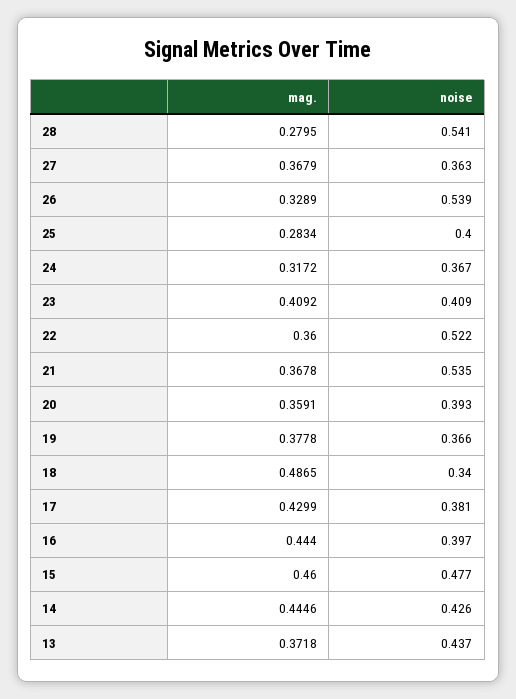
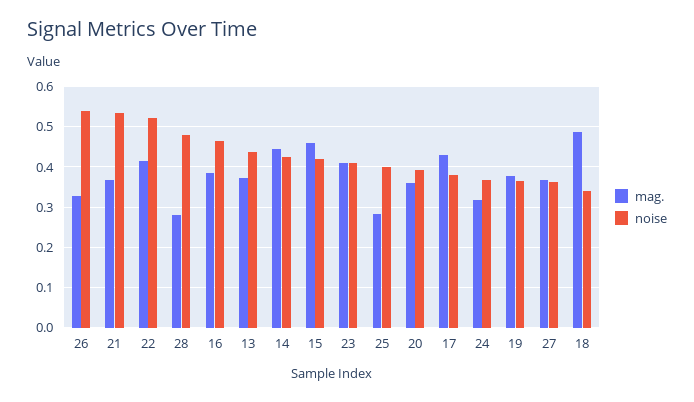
  {
    "mag.": {
      "28": 0.2795,
      "27": 0.3679,
      "26": 0.3289,
      "25": 0.2834,
      "24": 0.3172,
      "23": 0.4092,
-     "22": 0.36,
+     "22": 0.42,
      "21": 0.3678,
      "20": 0.3591,
      "19": 0.3778,
      "18": 0.4865,
      "17": 0.4299,
-     "16": 0.444,
+     "16": 0.38,
      "15": 0.46,
      "14": 0.4446,
      "13": 0.3718
    },
    "noise": {
-     "28": 0.541,
+     "28": 0.48,
      "27": 0.363,
      "26": 0.539,
      "25": 0.4,
      "24": 0.367,
      "23": 0.409,
      "22": 0.522,
      "21": 0.535,
      "20": 0.393,
      "19": 0.366,
      "18": 0.34,
      "17": 0.381,
-     "16": 0.397,
+     "16": 0.46,
-     "15": 0.477,
+     "15": 0.42,
      "14": 0.426,
      "13": 0.437
    }
  }

